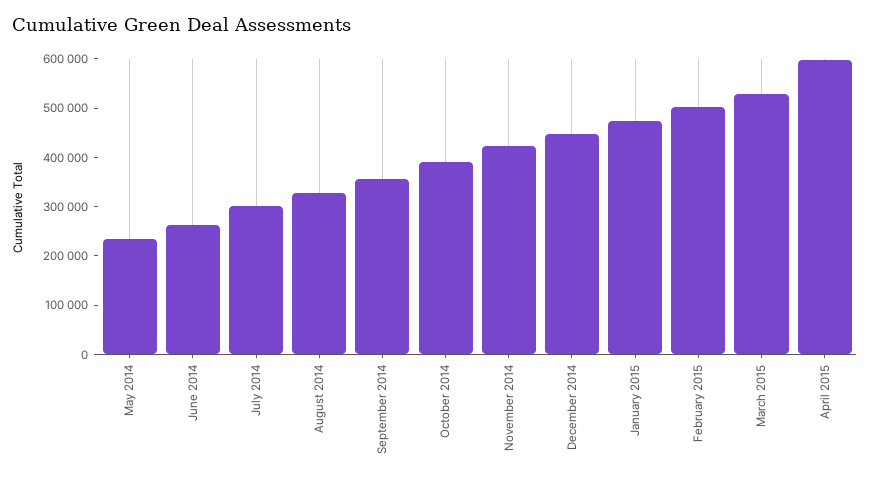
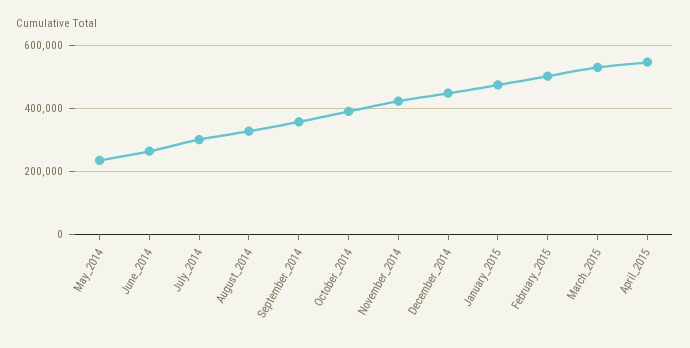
  {
    "May 2014": 240000,
    "June 2014": 260000,
    "July 2014": 300000,
    "August 2014": 320000,
    "September 2014": 360000,
    "October 2014": 380000,
    "November 2014": 420000,
    "December 2014": 440000,
    "January 2015": 480000,
    "February 2015": 500000,
    "March 2015": 520000,
-   "April 2015": 600000
+   "April 2015": 540000
  }

